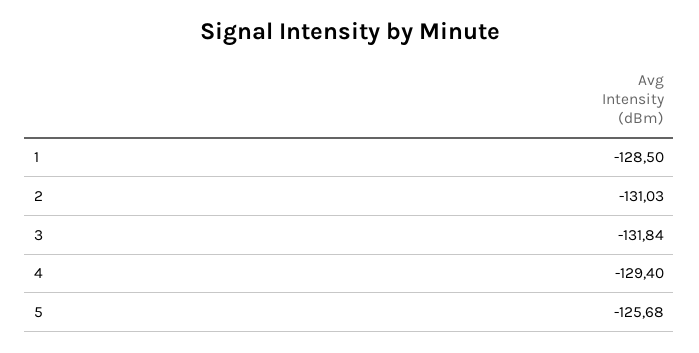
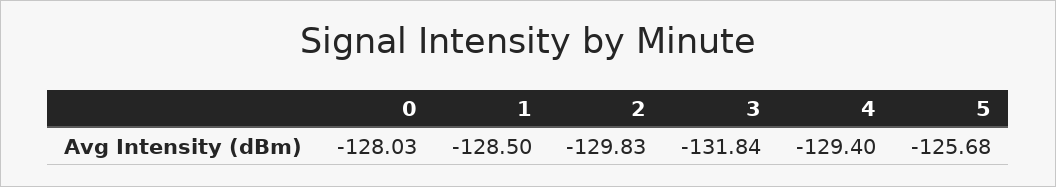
  {
    "1": -128.5,
-   "2": -131.03,
+   "2": -129.83,
    "3": -131.84,
    "4": -129.4,
-   "5": -125.68
+   "5": -125.68,
+   "0": -128.03
  }

